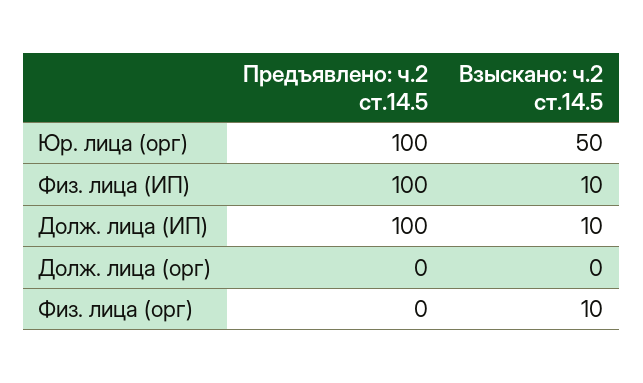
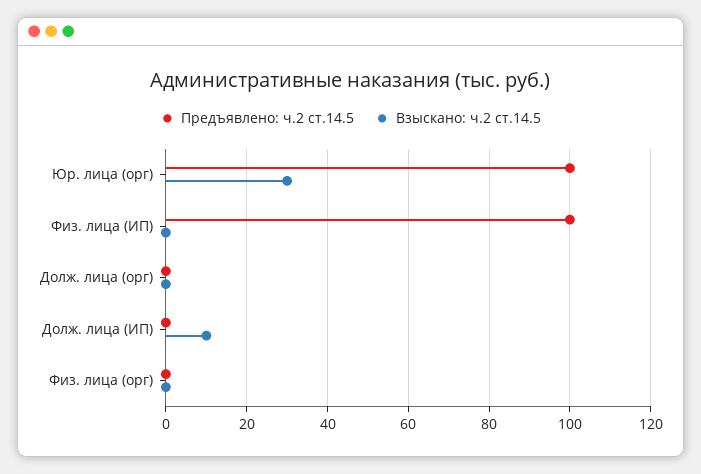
  {
    "Предъявлено: ч.2 ст.14.5": {
      "Юр. лица (орг)": 100,
      "Физ. лица (ИП)": 100,
-     "Долж. лица (ИП)": 100,
+     "Долж. лица (ИП)": 0,
      "Долж. лица (орг)": 0,
      "Физ. лица (орг)": 0
    },
    "Взыскано: ч.2 ст.14.5": {
-     "Юр. лица (орг)": 50,
+     "Юр. лица (орг)": 30,
-     "Физ. лица (ИП)": 10,
+     "Физ. лица (ИП)": 0,
      "Долж. лица (ИП)": 10,
      "Долж. лица (орг)": 0,
-     "Физ. лица (орг)": 10
+     "Физ. лица (орг)": 0
    }
  }

